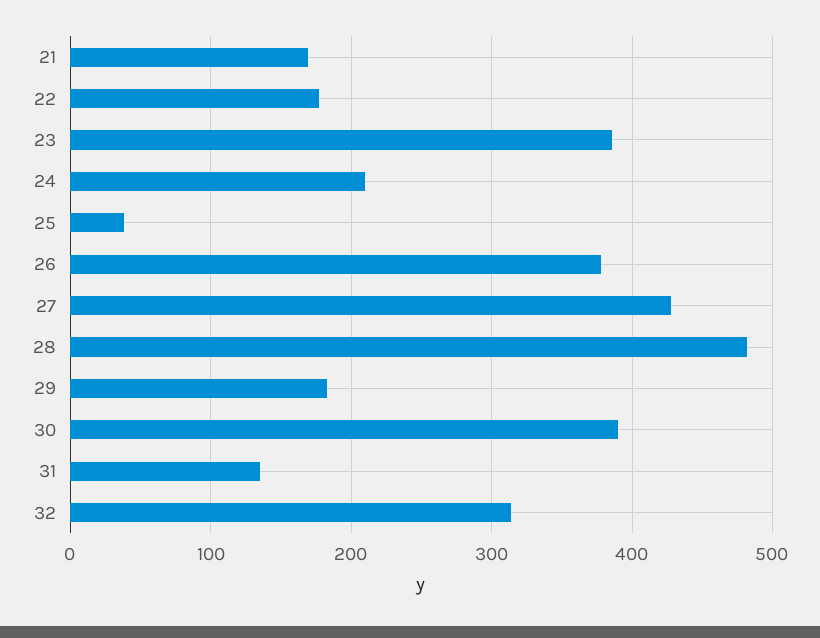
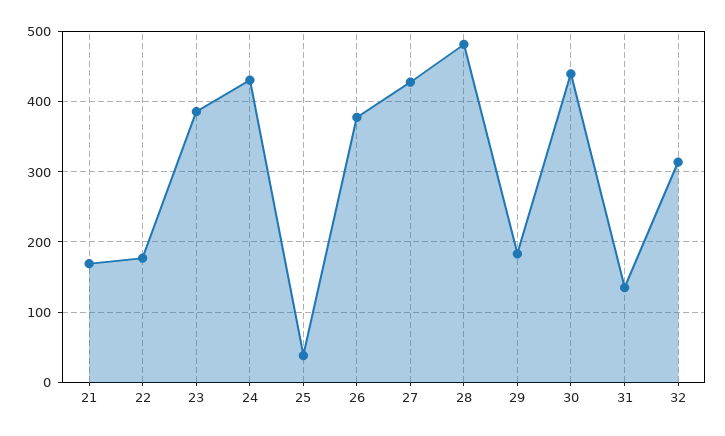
  {
    "21": 170,
    "22": 180,
    "23": 390,
-   "24": 210,
+   "24": 430,
    "25": 40,
    "26": 380,
    "27": 430,
    "28": 480,
    "29": 180,
-   "30": 390,
+   "30": 440,
    "31": 140,
    "32": 310
  }

